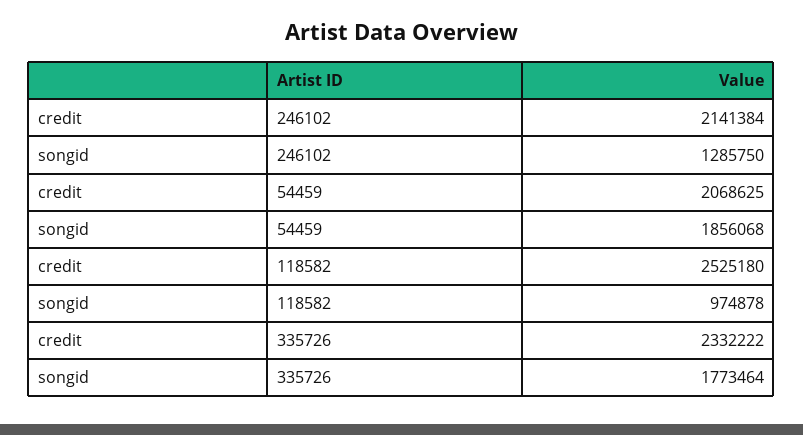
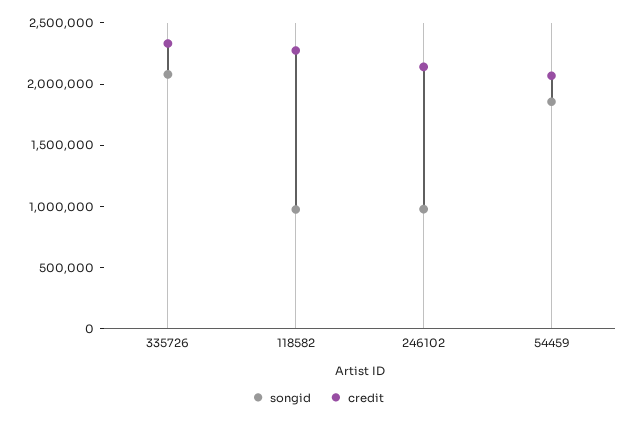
  {
    "credit": {
      "246102": 2141384,
      "54459": 2068625,
-     "118582": 2525180,
+     "118582": 2300000,
      "335726": 2332222
    },
    "songid": {
-     "246102": 1285750,
+     "246102": 1000000,
      "54459": 1856068,
      "118582": 974878,
-     "335726": 1773464
+     "335726": 2100000
    }
  }

